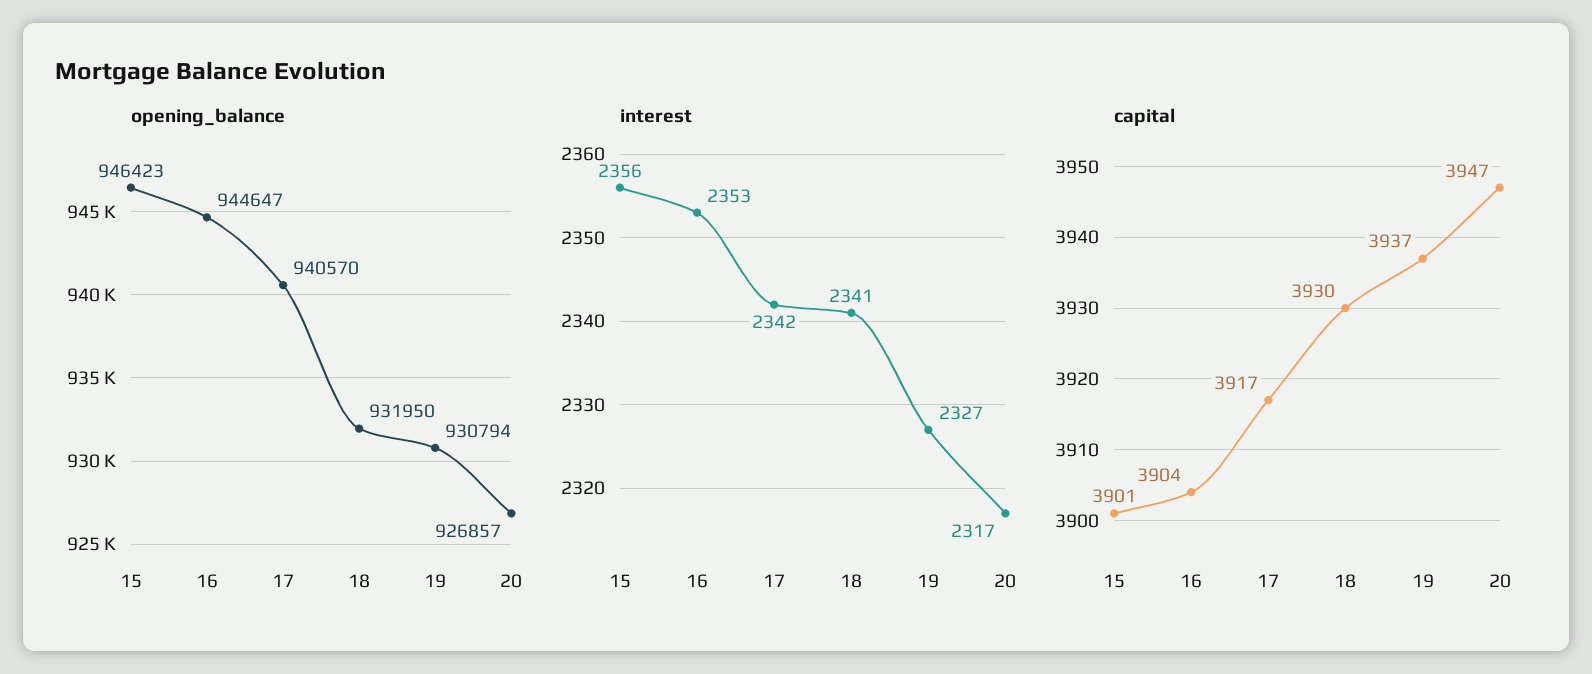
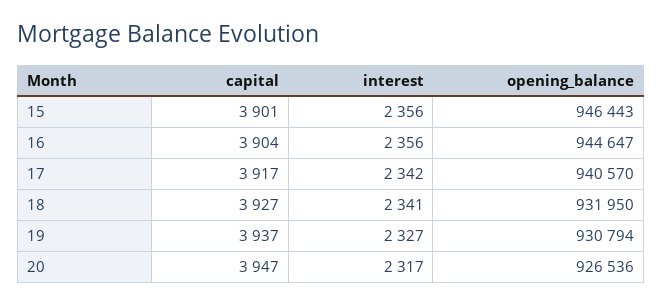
  {
    "opening_balance": {
-     "15": 946423,
+     "15": 946443,
      "16": 944647,
      "17": 940570,
      "18": 931950,
      "19": 930794,
-     "20": 926857
+     "20": 926536
    },
    "interest": {
      "15": 2356,
-     "16": 2353,
+     "16": 2356,
      "17": 2342,
      "18": 2341,
      "19": 2327,
      "20": 2317
    },
    "capital": {
      "15": 3901,
      "16": 3904,
      "17": 3917,
-     "18": 3930,
+     "18": 3927,
      "19": 3937,
      "20": 3947
    }
  }

